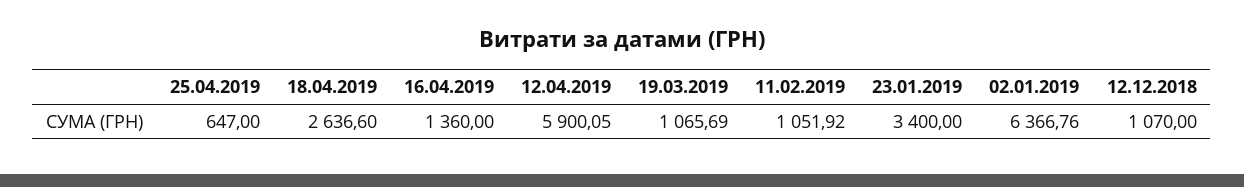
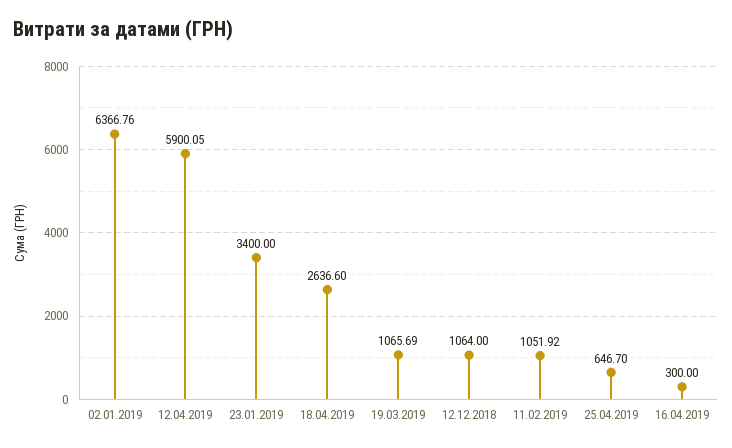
  {
-   "25.04.2019": 647,
+   "25.04.2019": 646.7,
    "18.04.2019": 2636.6,
-   "16.04.2019": 1360,
+   "16.04.2019": 300,
    "12.04.2019": 5900.05,
    "19.03.2019": 1065.69,
    "11.02.2019": 1051.92,
    "23.01.2019": 3400,
    "02.01.2019": 6366.76,
-   "12.12.2018": 1070
+   "12.12.2018": 1064
  }

